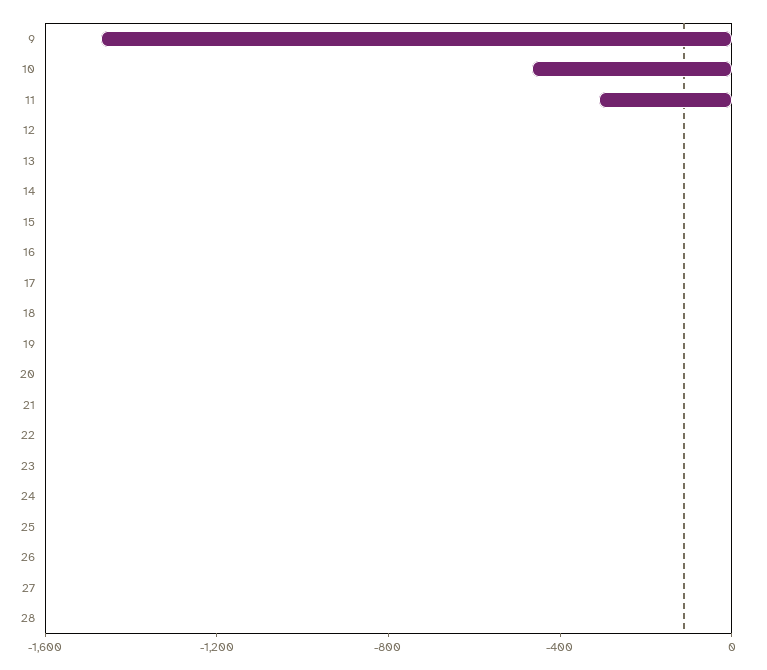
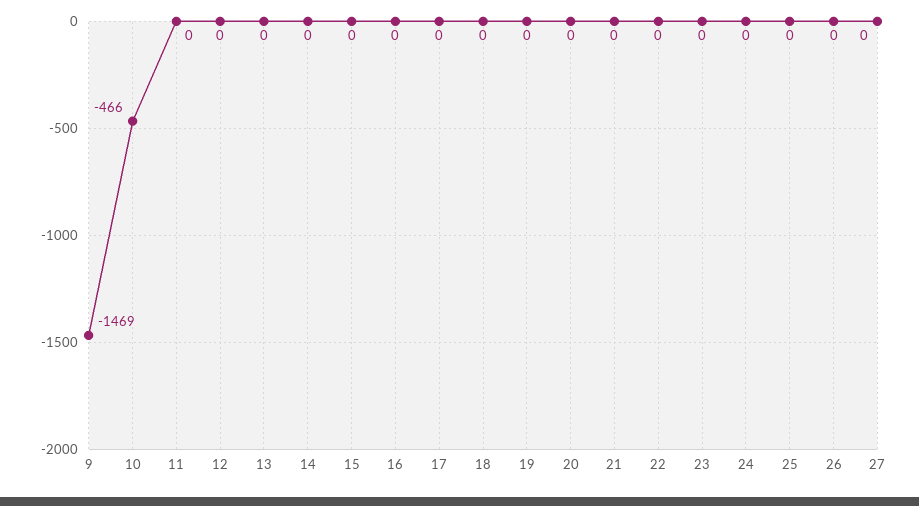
  {
    "9": -1469,
    "10": -466,
-   "11": -300,
+   "11": 0,
    "12": 0,
    "13": 0,
    "14": 0,
    "15": 0,
    "16": 0,
    "17": 0,
    "18": 0,
    "19": 0,
    "20": 0,
    "21": 0,
    "22": 0,
    "23": 0,
    "24": 0,
    "25": 0,
    "26": 0,
-   "27": 0,
+   "27": 0
-   "28": 0
  }

